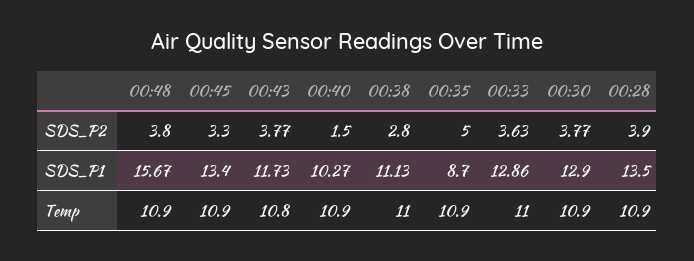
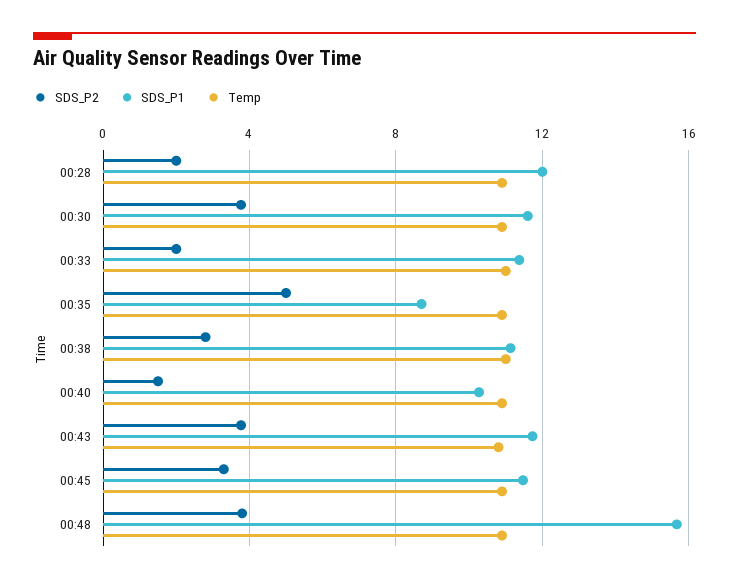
  {
    "SDS_P2": {
      "00:48": 3.8,
      "00:45": 3.3,
      "00:43": 3.77,
      "00:40": 1.5,
      "00:38": 2.8,
      "00:35": 5,
-     "00:33": 3.63,
+     "00:33": 2,
      "00:30": 3.77,
-     "00:28": 3.9
+     "00:28": 2
    },
    "SDS_P1": {
      "00:48": 15.67,
-     "00:45": 13.4,
+     "00:45": 11.5,
      "00:43": 11.73,
      "00:40": 10.27,
      "00:38": 11.13,
      "00:35": 8.7,
-     "00:33": 12.86,
+     "00:33": 11.5,
-     "00:30": 12.9,
+     "00:30": 11.5,
-     "00:28": 13.5
+     "00:28": 12
    },
    "Temp": {
      "00:48": 10.9,
      "00:45": 10.9,
      "00:43": 10.8,
      "00:40": 10.9,
      "00:38": 11,
      "00:35": 10.9,
      "00:33": 11,
      "00:30": 10.9,
      "00:28": 10.9
    }
  }

